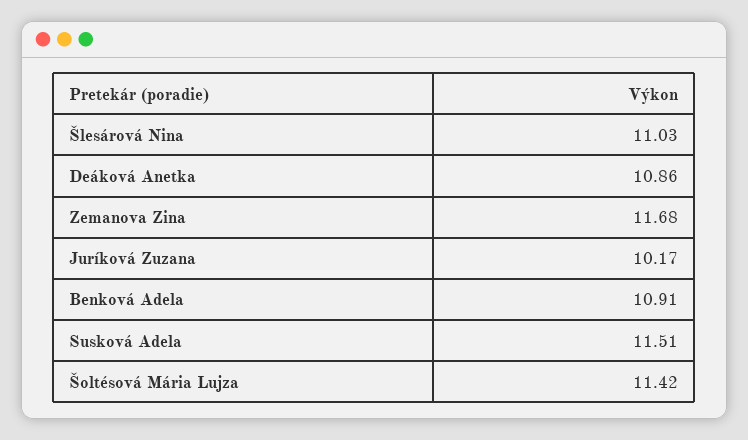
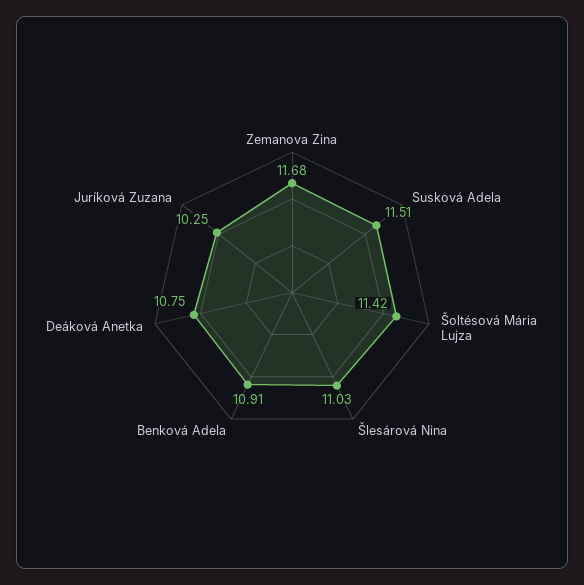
  {
    "Šlesárová Nina": 11.03,
-   "Deáková Anetka": 10.86,
+   "Deáková Anetka": 10.75,
    "Zemanova Zina": 11.68,
-   "Juríková Zuzana": 10.17,
+   "Juríková Zuzana": 10.25,
    "Benková Adela": 10.91,
    "Susková Adela": 11.51,
    "Šoltésová Mária Lujza": 11.42
  }

